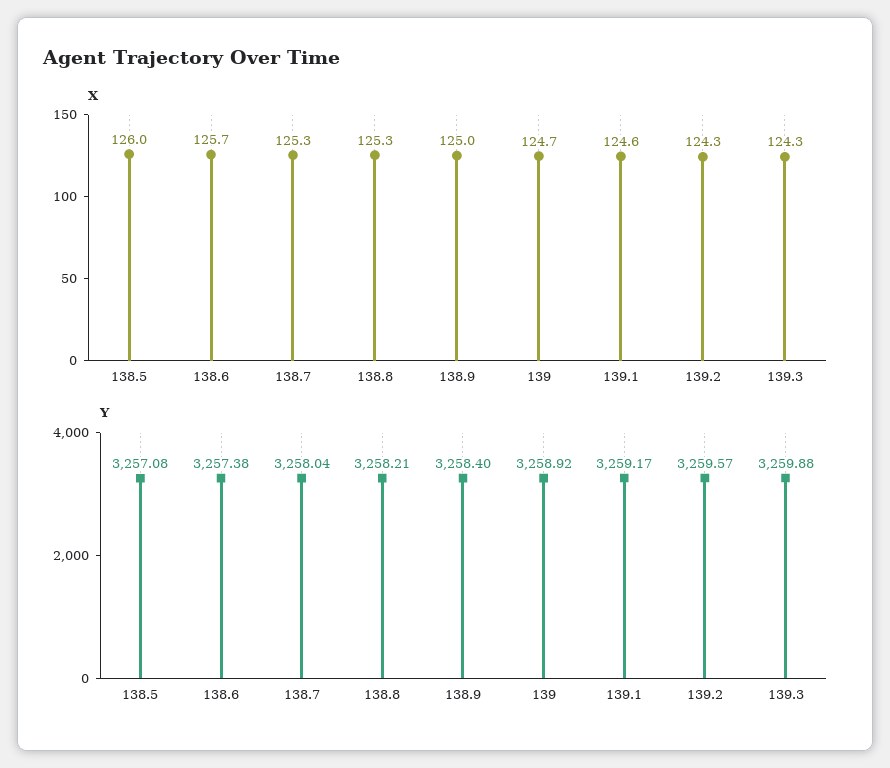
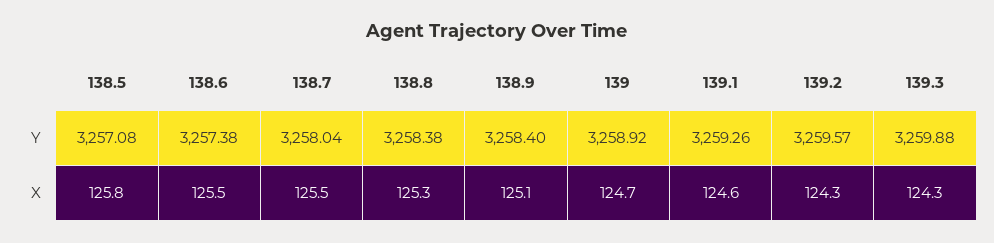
  {
    "X": {
-     "138.5": 126,
+     "138.5": 125.8,
-     "138.6": 125.7,
+     "138.6": 125.5,
-     "138.7": 125.3,
+     "138.7": 125.5,
      "138.8": 125.3,
-     "138.9": 125,
+     "138.9": 125.1,
      "139": 124.7,
      "139.1": 124.6,
      "139.2": 124.3,
      "139.3": 124.3
    },
    "Y": {
      "138.5": 3257.08,
      "138.6": 3257.38,
      "138.7": 3258.04,
-     "138.8": 3258.21,
+     "138.8": 3258.38,
      "138.9": 3258.4,
      "139": 3258.92,
-     "139.1": 3259.17,
+     "139.1": 3259.26,
      "139.2": 3259.57,
      "139.3": 3259.88
    }
  }

